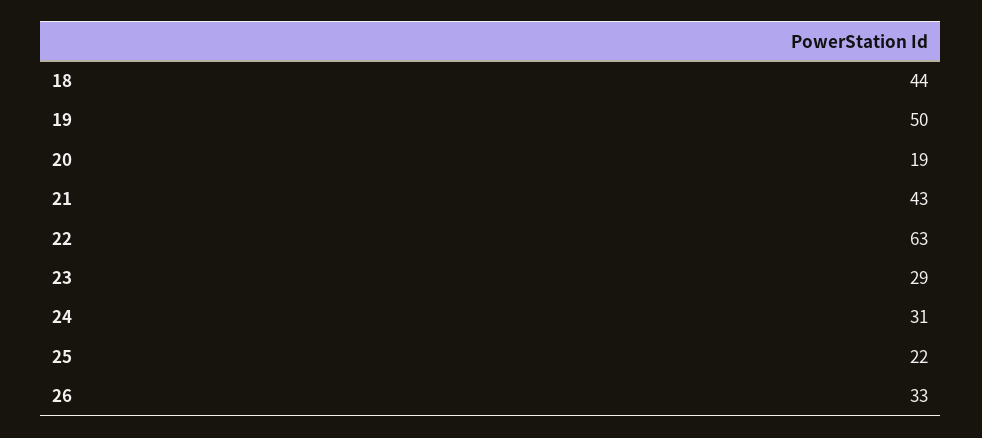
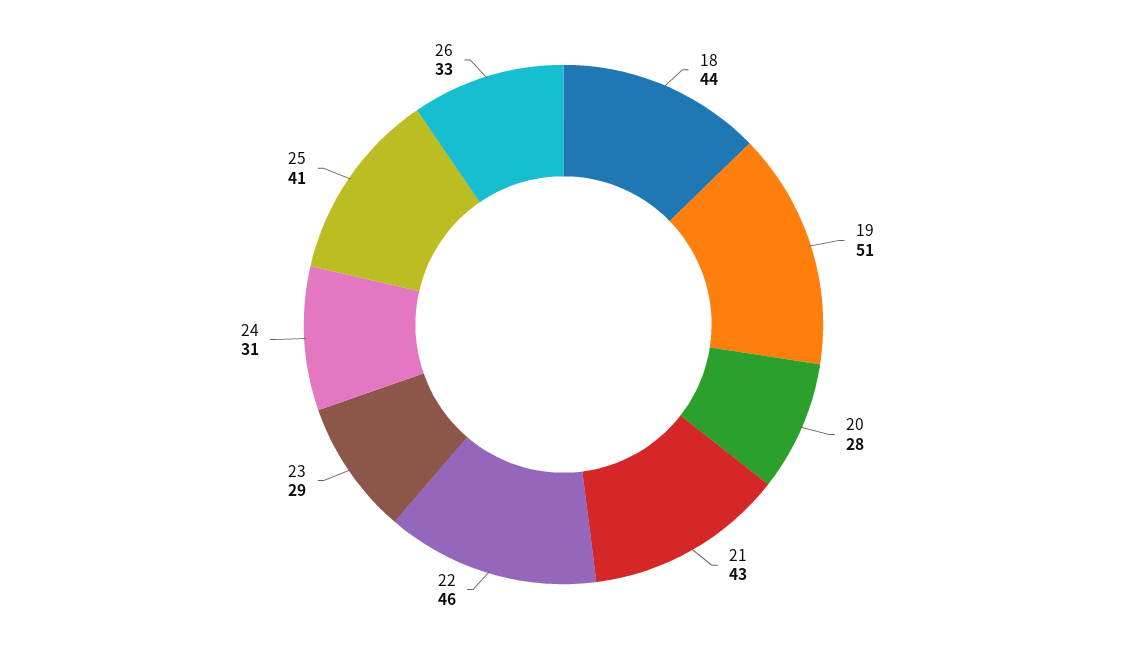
  {
    "18": 44,
-   "19": 50,
+   "19": 51,
-   "20": 19,
+   "20": 28,
    "21": 43,
-   "22": 63,
+   "22": 46,
    "23": 29,
    "24": 31,
-   "25": 22,
+   "25": 41,
    "26": 33
  }

